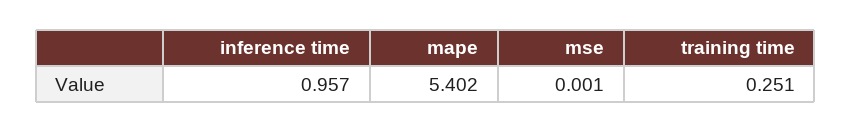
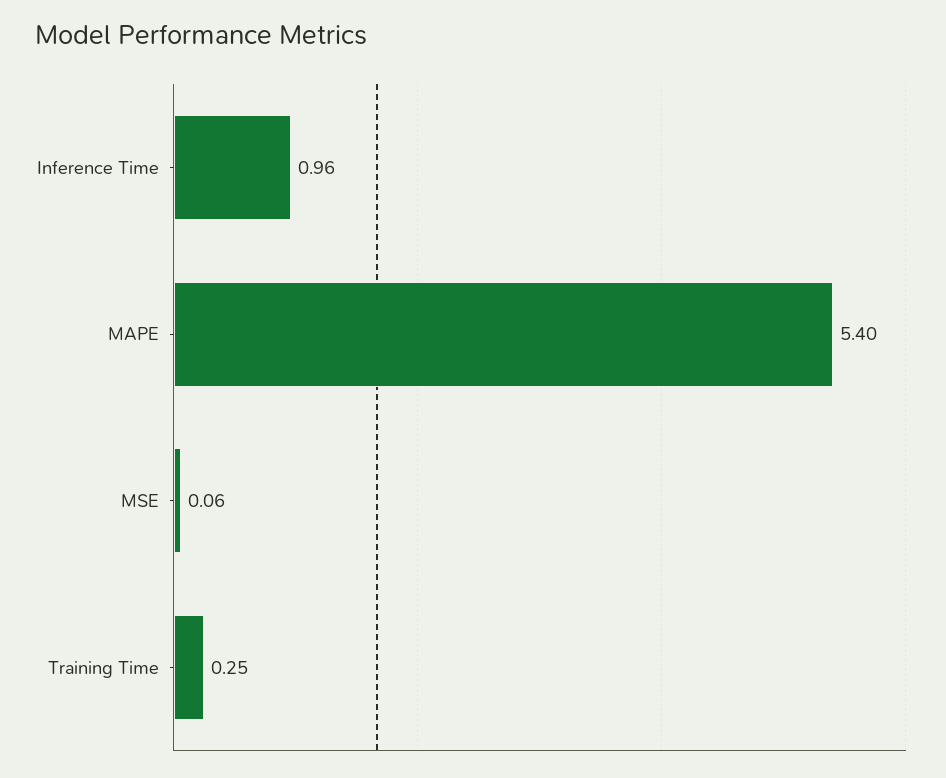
  {
    "inference time": 0.957,
    "mape": 5.402,
-   "mse": 0.001,
+   "mse": 0.06,
    "training time": 0.251
  }

